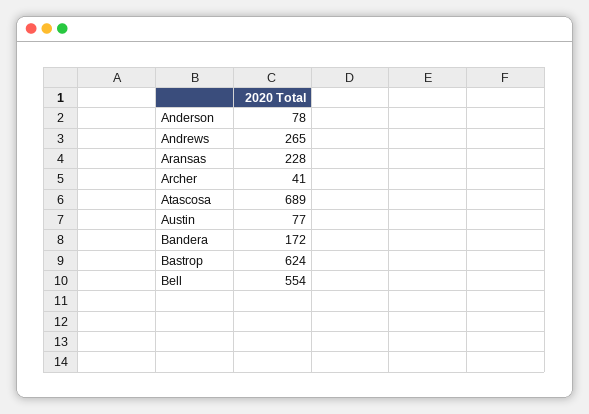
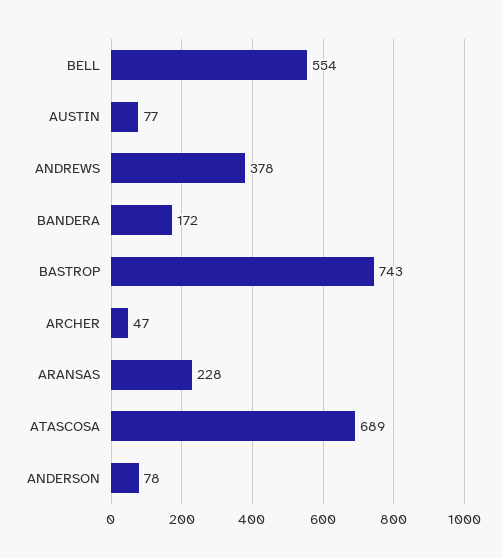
  {
    "Anderson": 78,
-   "Andrews": 265,
+   "Andrews": 378,
    "Aransas": 228,
-   "Archer": 41,
+   "Archer": 47,
    "Atascosa": 689,
    "Austin": 77,
    "Bandera": 172,
-   "Bastrop": 624,
+   "Bastrop": 743,
    "Bell": 554
  }

